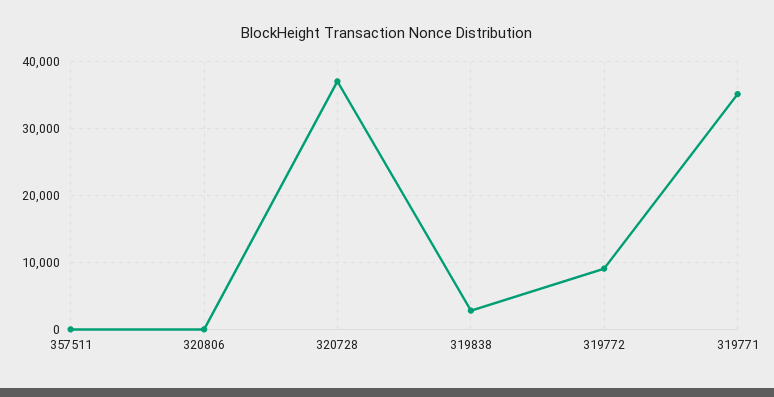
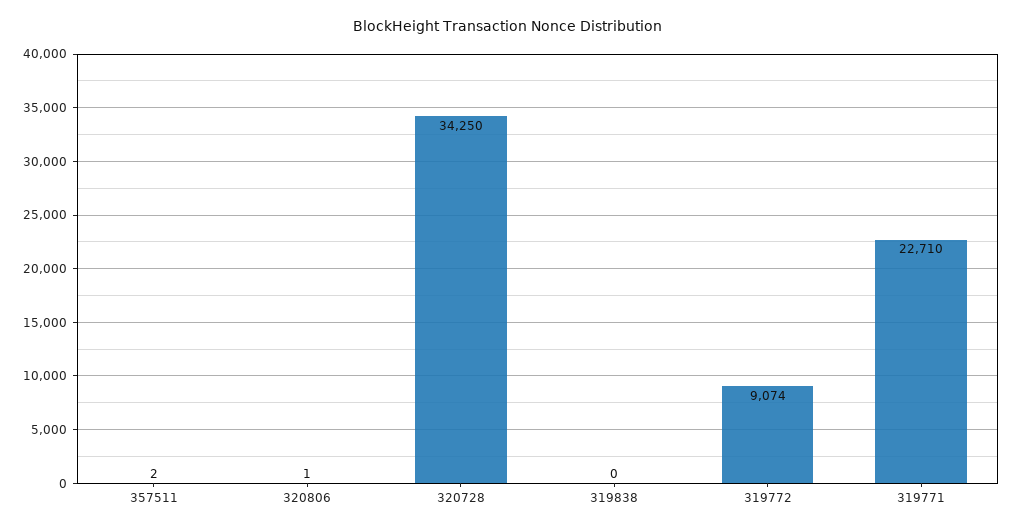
  {
    "357511": 2,
    "320806": 1,
-   "320728": 37000,
+   "320728": 34250,
-   "319838": 3000,
+   "319838": 0,
    "319772": 9074,
-   "319771": 35000
+   "319771": 22710
  }

